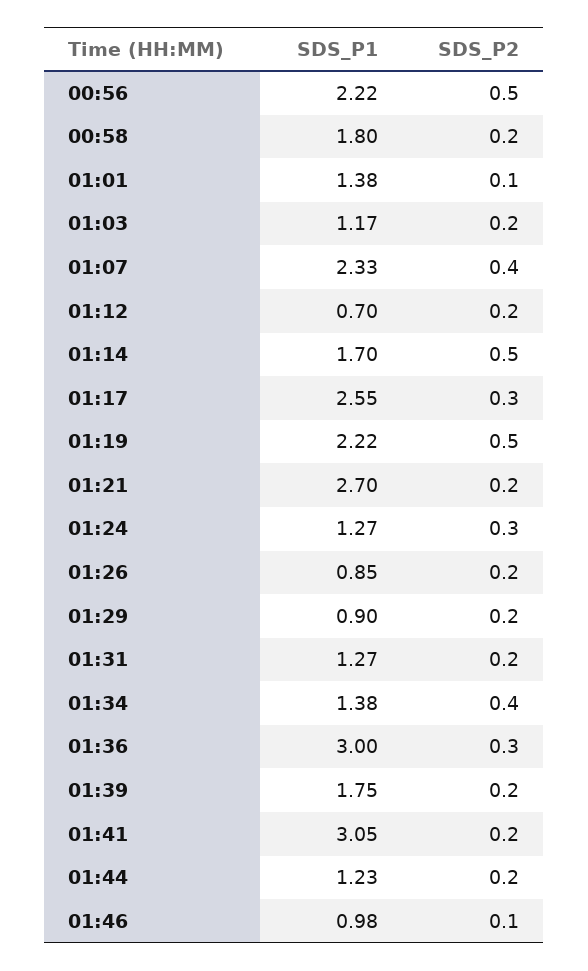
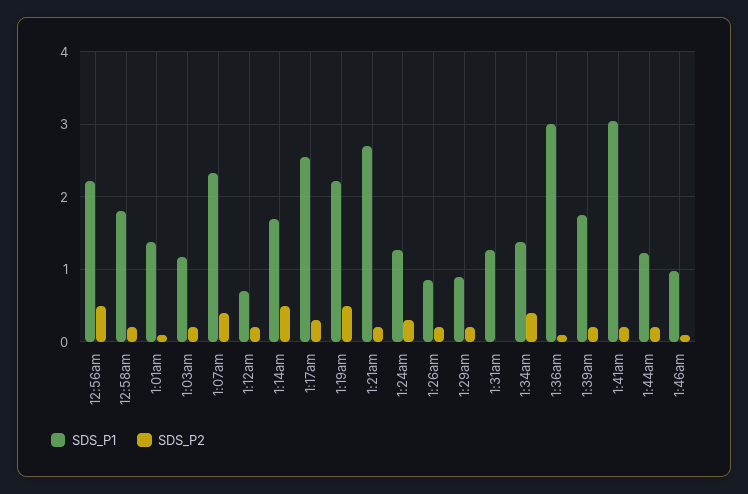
  {
    "SDS_P1": {
      "00:56": 2.22,
      "00:58": 1.8,
      "01:01": 1.38,
      "01:03": 1.17,
      "01:07": 2.33,
      "01:12": 0.7,
      "01:14": 1.7,
      "01:17": 2.55,
      "01:19": 2.22,
      "01:21": 2.7,
      "01:24": 1.27,
      "01:26": 0.85,
      "01:29": 0.9,
      "01:31": 1.27,
      "01:34": 1.38,
      "01:36": 3,
      "01:39": 1.75,
      "01:41": 3.05,
      "01:44": 1.23,
      "01:46": 0.98
    },
    "SDS_P2": {
      "00:56": 0.5,
      "00:58": 0.2,
      "01:01": 0.1,
      "01:03": 0.2,
      "01:07": 0.4,
      "01:12": 0.2,
      "01:14": 0.5,
      "01:17": 0.3,
      "01:19": 0.5,
      "01:21": 0.2,
      "01:24": 0.3,
      "01:26": 0.2,
      "01:29": 0.2,
-     "01:31": 0.2,
+     "01:31": 0,
      "01:34": 0.4,
-     "01:36": 0.3,
+     "01:36": 0.1,
      "01:39": 0.2,
      "01:41": 0.2,
      "01:44": 0.2,
      "01:46": 0.1
    }
  }

